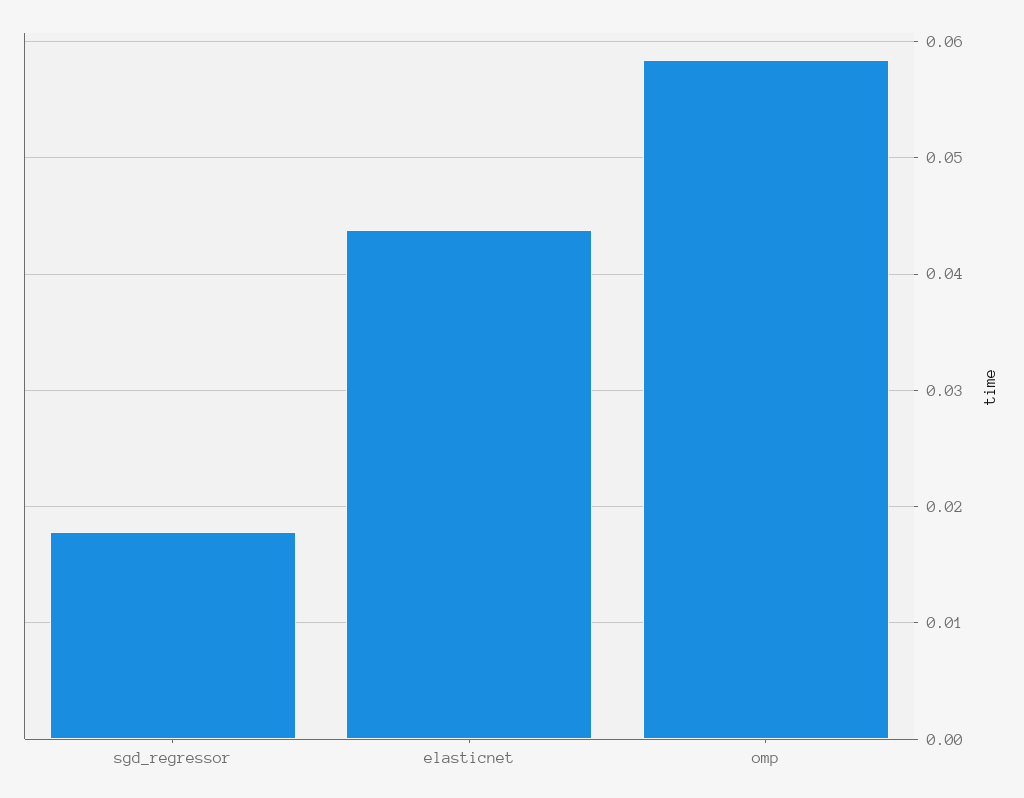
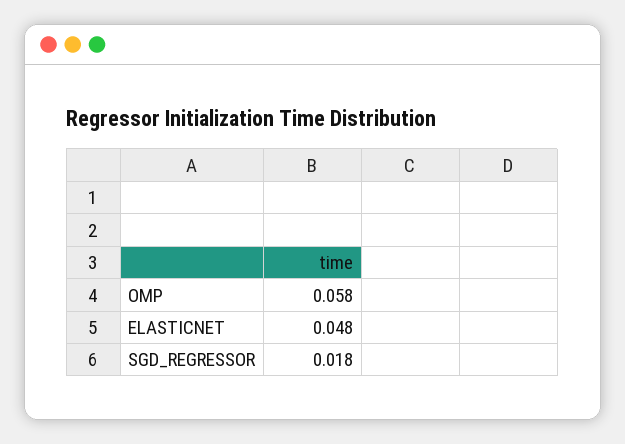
  {
    "sgd_regressor": 0.018,
-   "elasticnet": 0.044,
+   "elasticnet": 0.048,
    "omp": 0.058
  }

